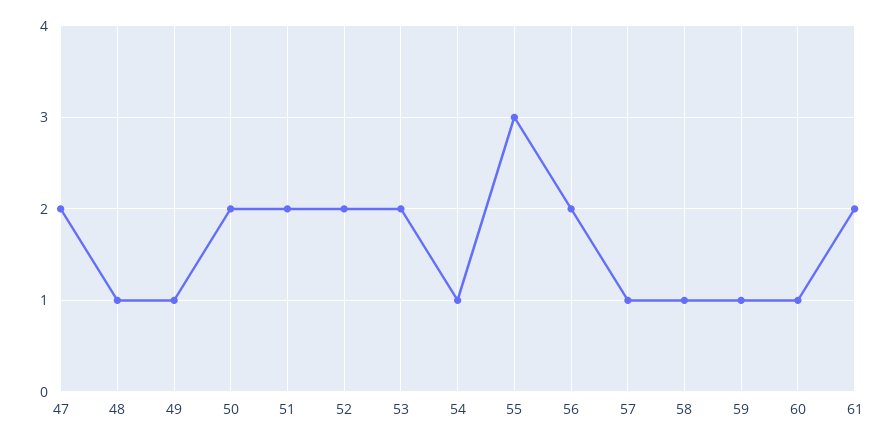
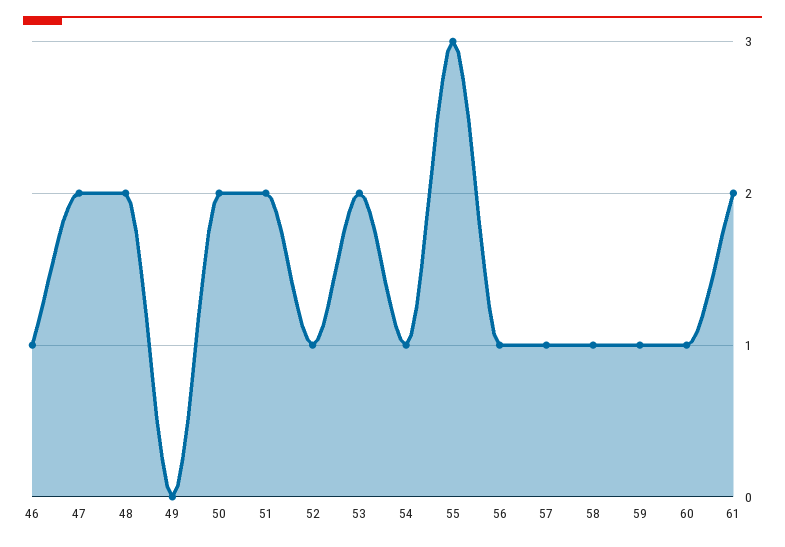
  {
    "47": 2,
-   "48": 1,
+   "48": 2,
-   "49": 1,
+   "49": 0,
    "50": 2,
    "51": 2,
-   "52": 2,
+   "52": 1,
    "53": 2,
    "54": 1,
    "55": 3,
-   "56": 2,
+   "56": 1,
    "57": 1,
    "58": 1,
    "59": 1,
    "60": 1,
-   "61": 2
+   "61": 2,
+   "46": 1
  }

